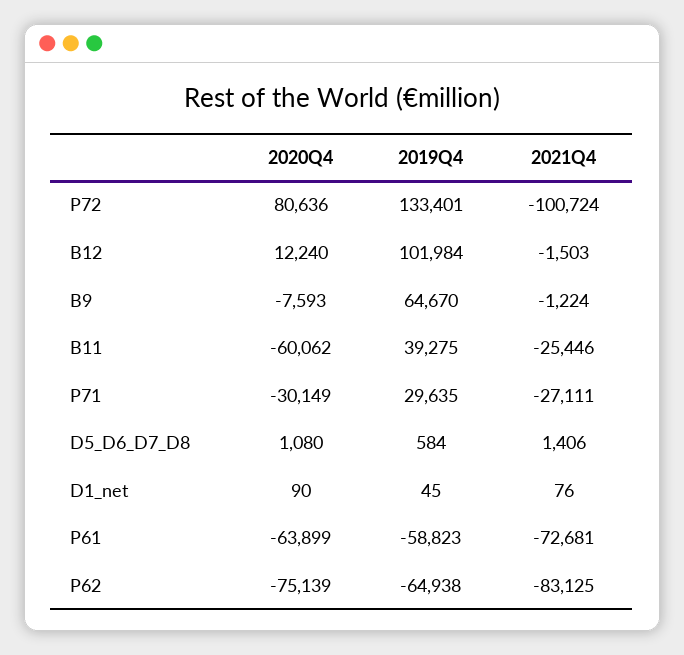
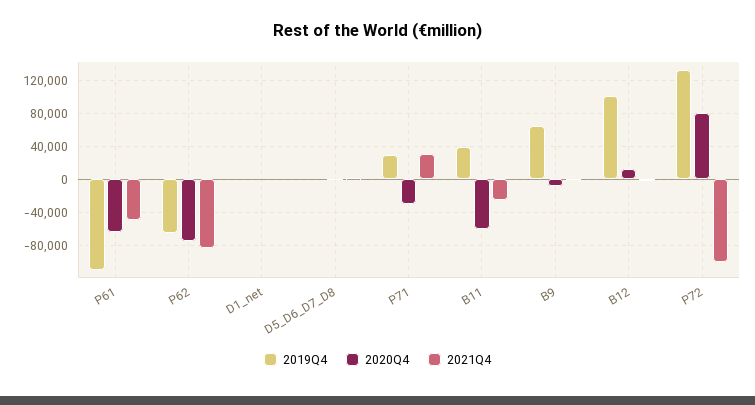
  {
    "2020Q4": {
      "P72": 80636,
      "B12": 12240,
      "B9": -7593,
      "B11": -60062,
      "P71": -30149,
      "D5_D6_D7_D8": 1080,
      "D1_net": 90,
      "P61": -63899,
      "P62": -75139
    },
    "2019Q4": {
      "P72": 133401,
      "B12": 101984,
      "B9": 64670,
      "B11": 39275,
      "P71": 29635,
      "D5_D6_D7_D8": 584,
      "D1_net": 45,
-     "P61": -58823,
+     "P61": -110000,
      "P62": -64938
    },
    "2021Q4": {
      "P72": -100724,
      "B12": -1503,
      "B9": -1224,
      "B11": -25446,
-     "P71": -27111,
+     "P71": 30000,
      "D5_D6_D7_D8": 1406,
      "D1_net": 76,
-     "P61": -72681,
+     "P61": -50000,
      "P62": -83125
    }
  }

